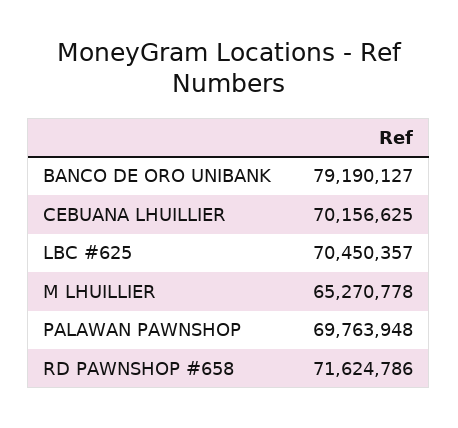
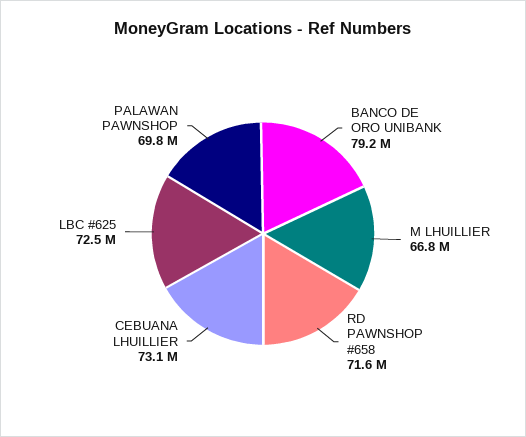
  {
    "BANCO DE ORO UNIBANK": 79190127,
-   "CEBUANA LHUILLIER": 70156625,
+   "CEBUANA LHUILLIER": 73100000,
-   "LBC #625": 70450357,
+   "LBC #625": 72500000,
-   "M LHUILLIER": 65270778,
+   "M LHUILLIER": 66800000,
    "PALAWAN PAWNSHOP": 69763948,
    "RD PAWNSHOP #658": 71624786
  }

